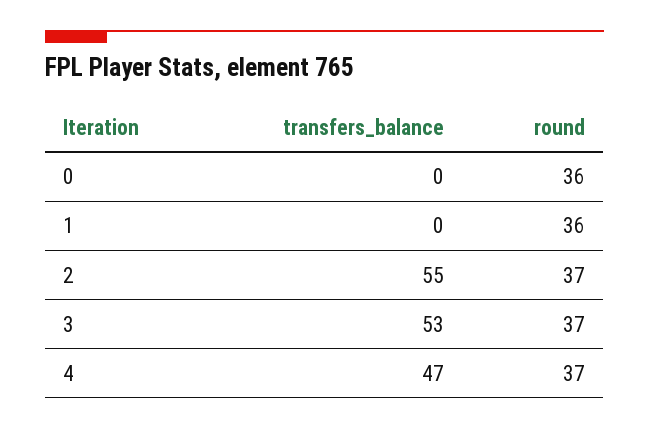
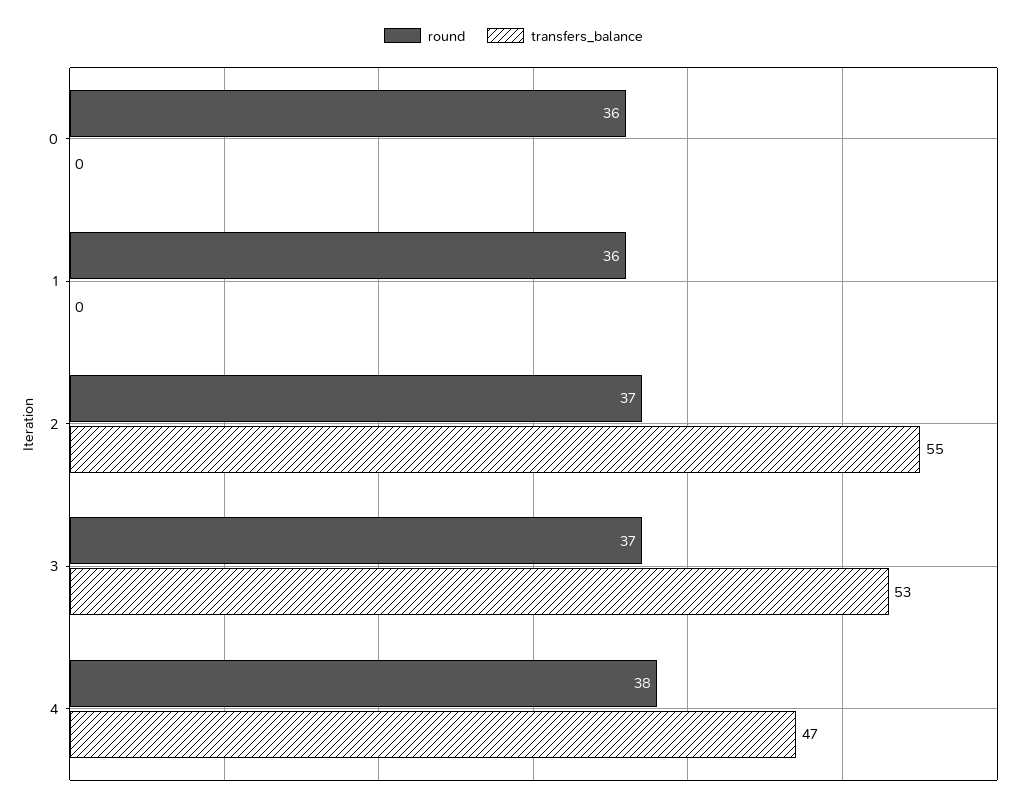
  {
    "transfers_balance": {
      "0": 0,
      "1": 0,
      "2": 55,
      "3": 53,
      "4": 47
    },
    "round": {
      "0": 36,
      "1": 36,
      "2": 37,
      "3": 37,
-     "4": 37
+     "4": 38
    }
  }

